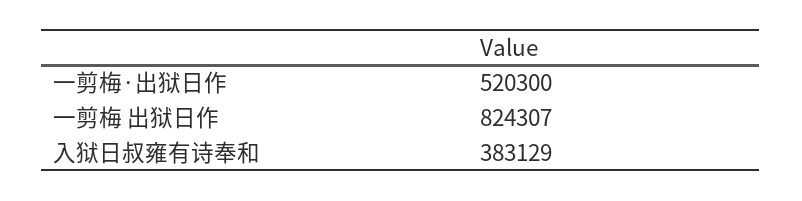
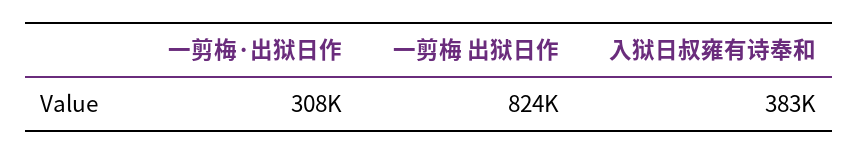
  {
-   "一剪梅·出狱日作": 520300,
+   "一剪梅·出狱日作": 308000,
    "一剪梅 出狱日作": 824307,
    "入狱日叔雍有诗奉和": 383129
  }

